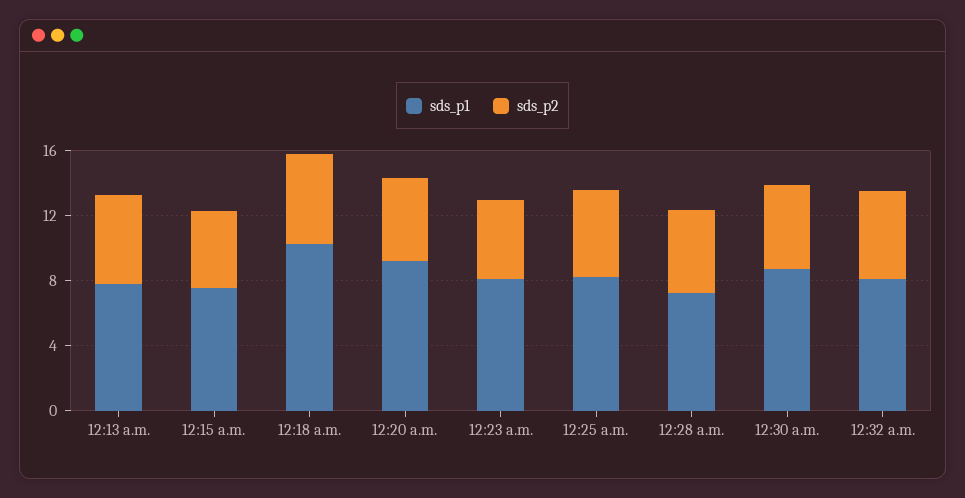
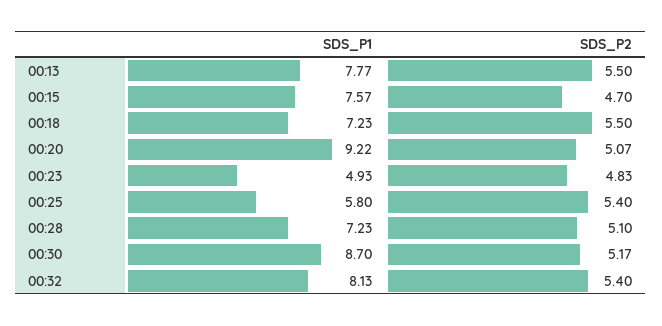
  {
    "sds_p1": {
      "12:13 a.m.": 7.77,
      "12:15 a.m.": 7.57,
-     "12:18 a.m.": 10,
+     "12:18 a.m.": 7.23,
      "12:20 a.m.": 9.22,
-     "12:23 a.m.": 8,
+     "12:23 a.m.": 4.93,
-     "12:25 a.m.": 8,
+     "12:25 a.m.": 5.8,
      "12:28 a.m.": 7.23,
      "12:30 a.m.": 8.7,
      "12:32 a.m.": 8.13
    },
    "sds_p2": {
      "12:13 a.m.": 5.5,
      "12:15 a.m.": 4.7,
      "12:18 a.m.": 5.5,
      "12:20 a.m.": 5.07,
      "12:23 a.m.": 4.83,
      "12:25 a.m.": 5.4,
      "12:28 a.m.": 5.1,
      "12:30 a.m.": 5.17,
      "12:32 a.m.": 5.4
    }
  }

